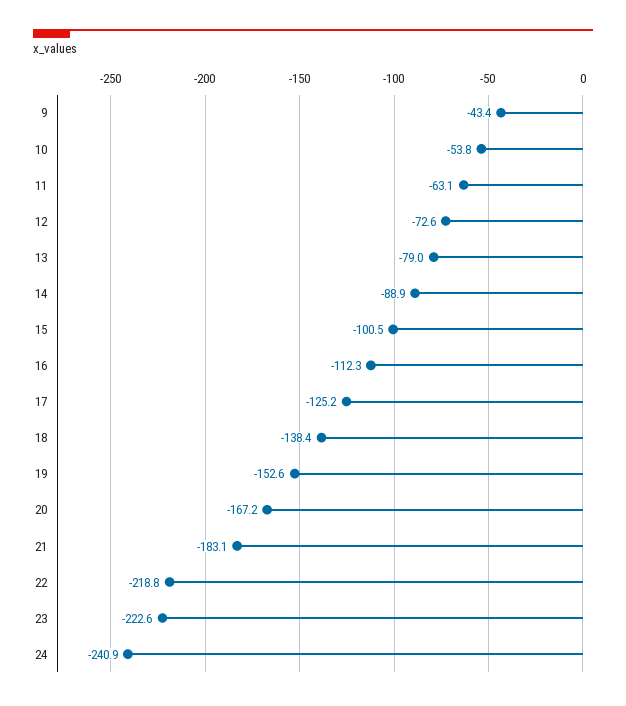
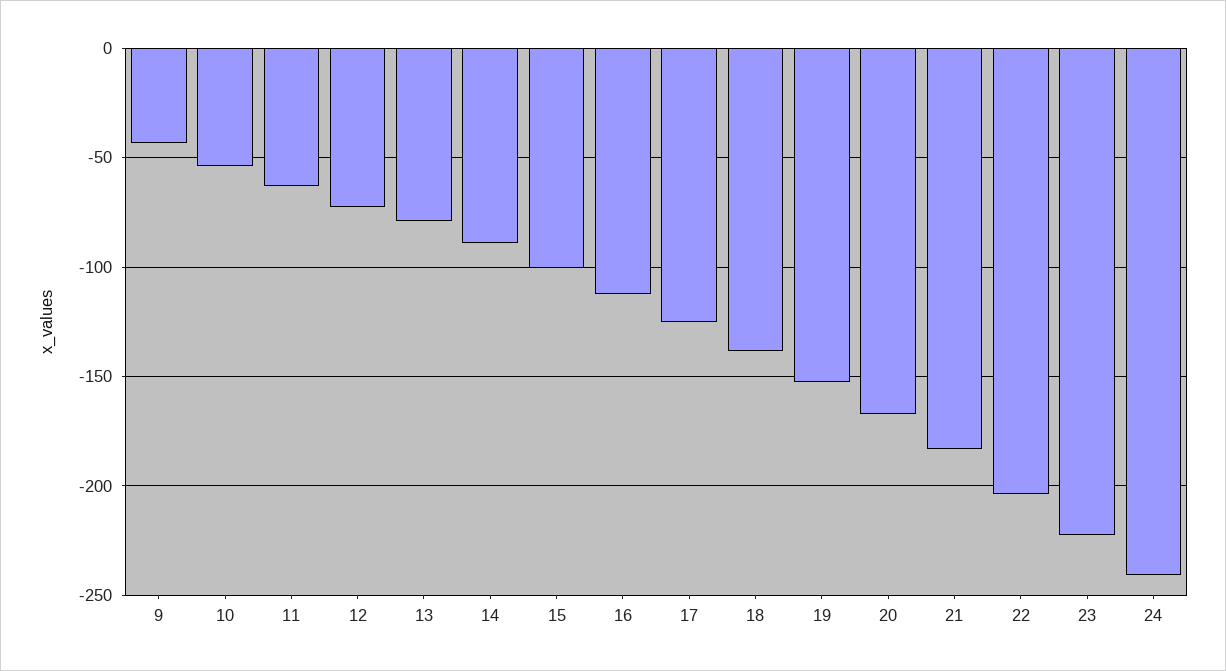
  {
    "9": -43.4,
    "10": -53.8,
    "11": -63.1,
    "12": -72.6,
    "13": -79,
    "14": -88.9,
    "15": -100.5,
    "16": -112.3,
    "17": -125.2,
    "18": -138.4,
    "19": -152.6,
    "20": -167.2,
    "21": -183.1,
-   "22": -218.8,
+   "22": -205,
    "23": -222.6,
    "24": -240.9
  }

